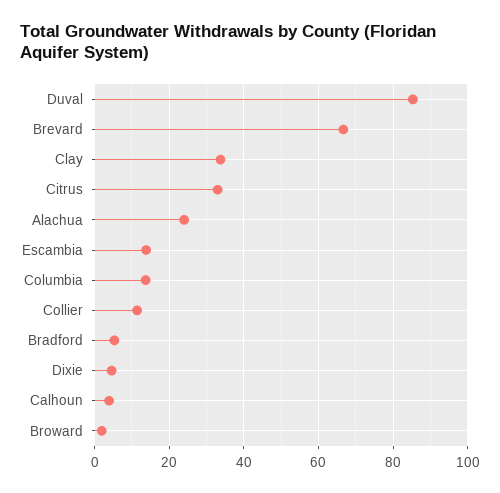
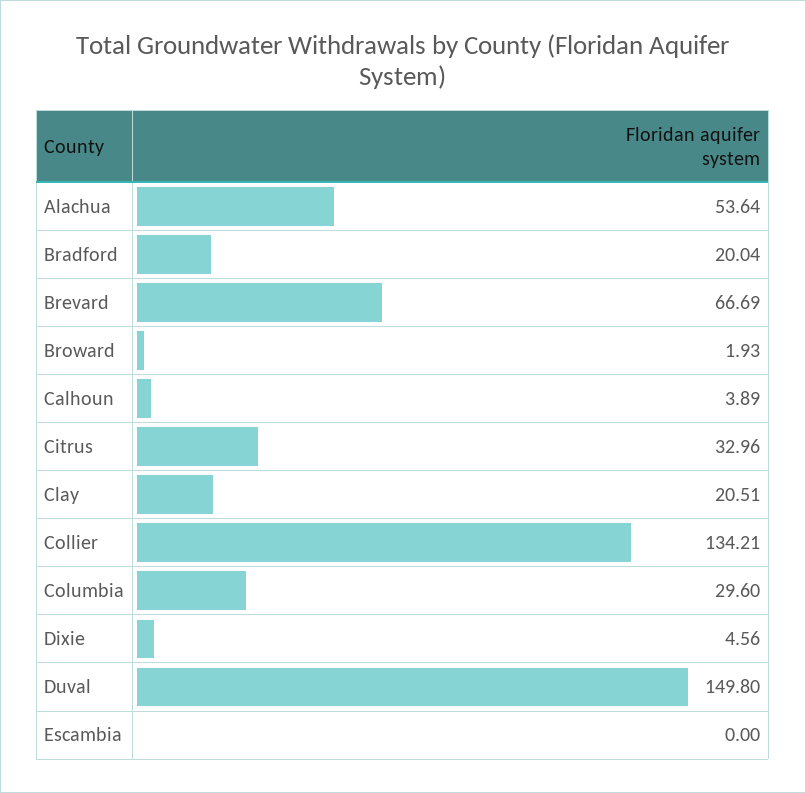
  {
-   "Duval": 86,
+   "Duval": 149.8,
    "Brevard": 66.69,
-   "Clay": 34,
+   "Clay": 20.51,
    "Citrus": 32.96,
-   "Alachua": 24,
+   "Alachua": 53.64,
-   "Escambia": 14,
+   "Escambia": 0,
-   "Columbia": 14,
+   "Columbia": 29.6,
-   "Collier": 12,
+   "Collier": 134.21,
-   "Bradford": 6,
+   "Bradford": 20.04,
    "Dixie": 4.56,
    "Calhoun": 3.89,
    "Broward": 1.93
  }

